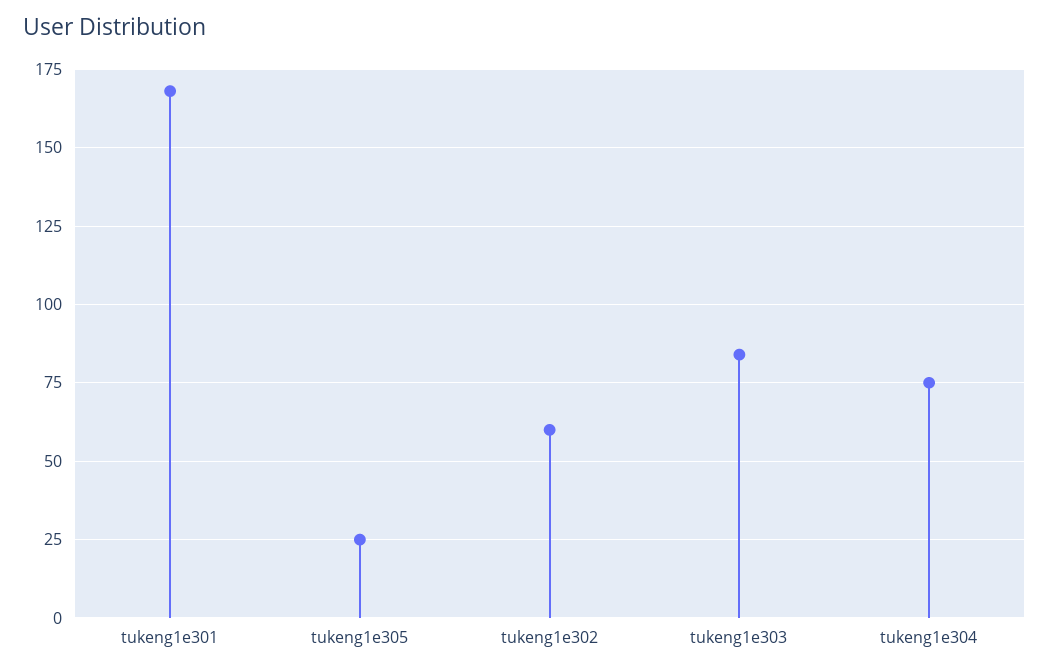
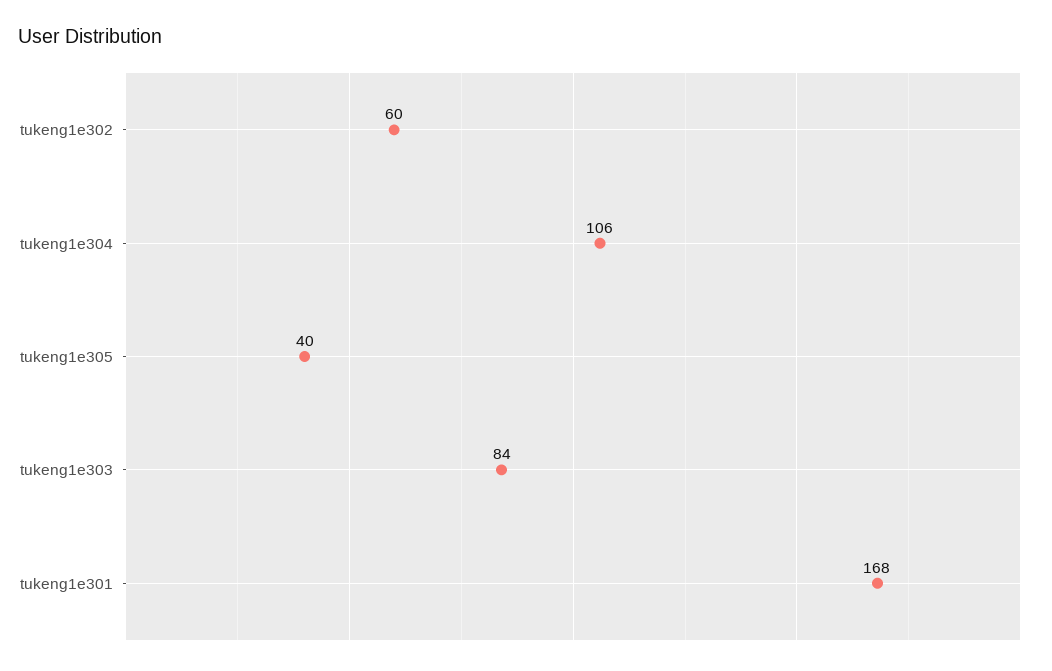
  {
    "tukeng1e301": 168,
-   "tukeng1e305": 25,
+   "tukeng1e305": 40,
    "tukeng1e302": 60,
    "tukeng1e303": 84,
-   "tukeng1e304": 75
+   "tukeng1e304": 106
  }

